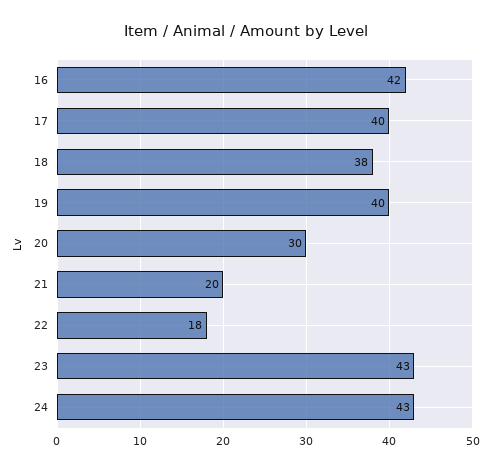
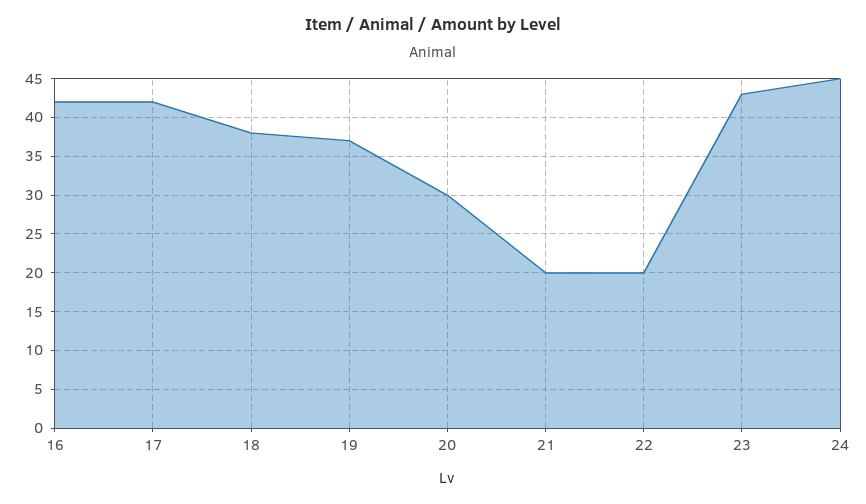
  {
    "16": 42,
-   "17": 40,
+   "17": 42,
    "18": 38,
-   "19": 40,
+   "19": 37,
    "20": 30,
    "21": 20,
-   "22": 18,
+   "22": 20,
    "23": 43,
-   "24": 43
+   "24": 45
  }

